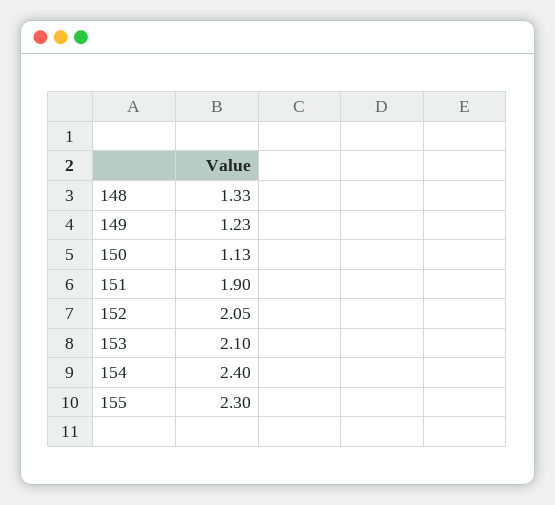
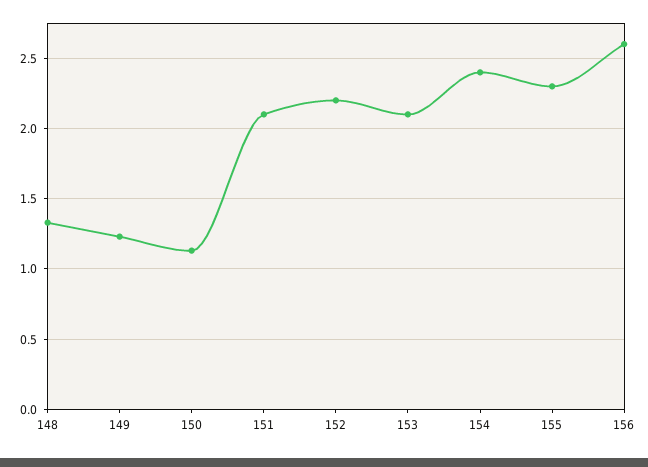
  {
    "148": 1.33,
    "149": 1.23,
    "150": 1.13,
-   "151": 1.9,
+   "151": 2.1,
-   "152": 2.05,
+   "152": 2.2,
    "153": 2.1,
    "154": 2.4,
-   "155": 2.3
+   "155": 2.3,
+   "156": 2.6
  }

